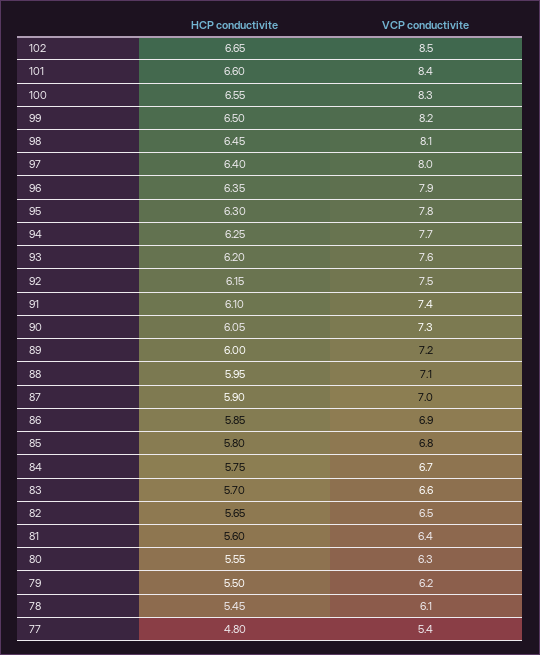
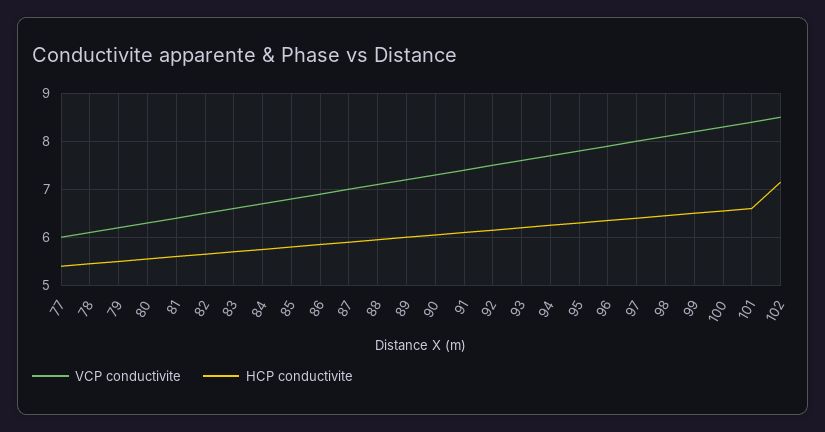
  {
    "HCP conductivite": {
-     "102": 6.65,
+     "102": 7.2,
      "101": 6.6,
      "100": 6.55,
      "99": 6.5,
      "98": 6.45,
      "97": 6.4,
      "96": 6.35,
      "95": 6.3,
      "94": 6.25,
      "93": 6.2,
      "92": 6.15,
      "91": 6.1,
      "90": 6.05,
      "89": 6,
      "88": 5.95,
      "87": 5.9,
      "86": 5.85,
      "85": 5.8,
      "84": 5.75,
      "83": 5.7,
      "82": 5.65,
      "81": 5.6,
      "80": 5.55,
      "79": 5.5,
      "78": 5.45,
-     "77": 4.8
+     "77": 5.4
    },
    "VCP conductivite": {
      "102": 8.5,
      "101": 8.4,
      "100": 8.3,
      "99": 8.2,
      "98": 8.1,
      "97": 8,
      "96": 7.9,
      "95": 7.8,
      "94": 7.7,
      "93": 7.6,
      "92": 7.5,
      "91": 7.4,
      "90": 7.3,
      "89": 7.2,
      "88": 7.1,
      "87": 7,
      "86": 6.9,
      "85": 6.8,
      "84": 6.7,
      "83": 6.6,
      "82": 6.5,
      "81": 6.4,
      "80": 6.3,
      "79": 6.2,
      "78": 6.1,
-     "77": 5.4
+     "77": 6
    }
  }

